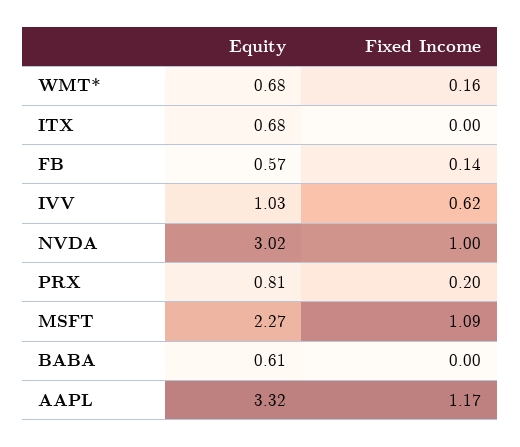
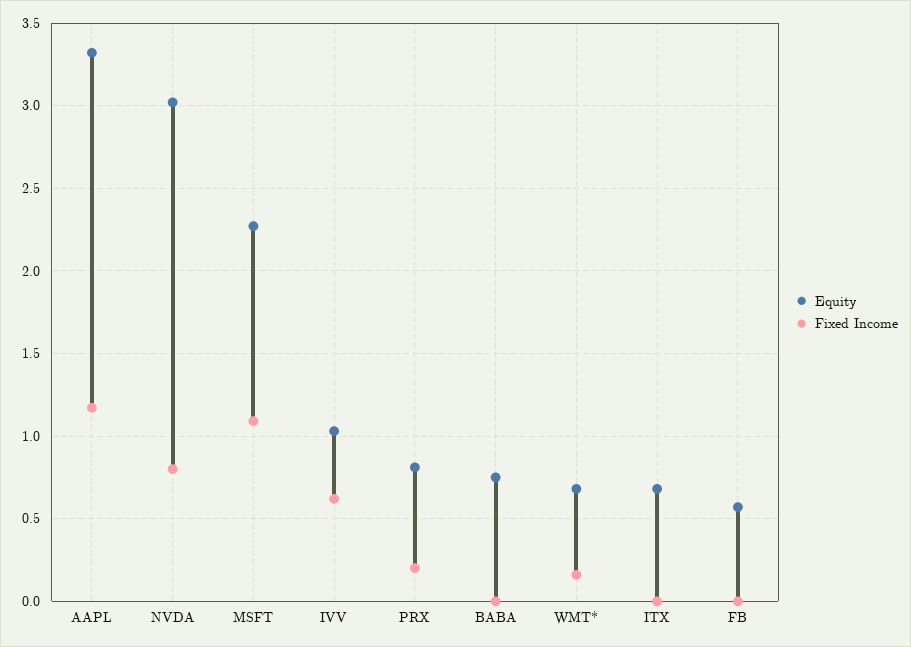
  {
    "Equity": {
      "WMT*": 0.68,
      "ITX": 0.68,
      "FB": 0.57,
      "IVV": 1.03,
      "NVDA": 3.02,
      "PRX": 0.81,
      "MSFT": 2.27,
-     "BABA": 0.61,
+     "BABA": 0.75,
      "AAPL": 3.32
    },
    "Fixed Income": {
      "WMT*": 0.16,
      "ITX": 0,
-     "FB": 0.14,
+     "FB": 0,
      "IVV": 0.62,
-     "NVDA": 1,
+     "NVDA": 0.8,
      "PRX": 0.2,
      "MSFT": 1.09,
      "BABA": 0,
      "AAPL": 1.17
    }
  }

